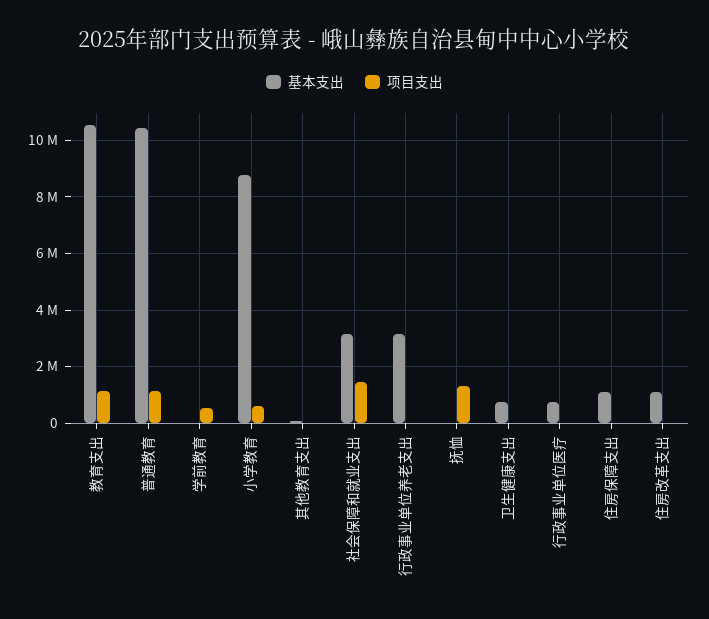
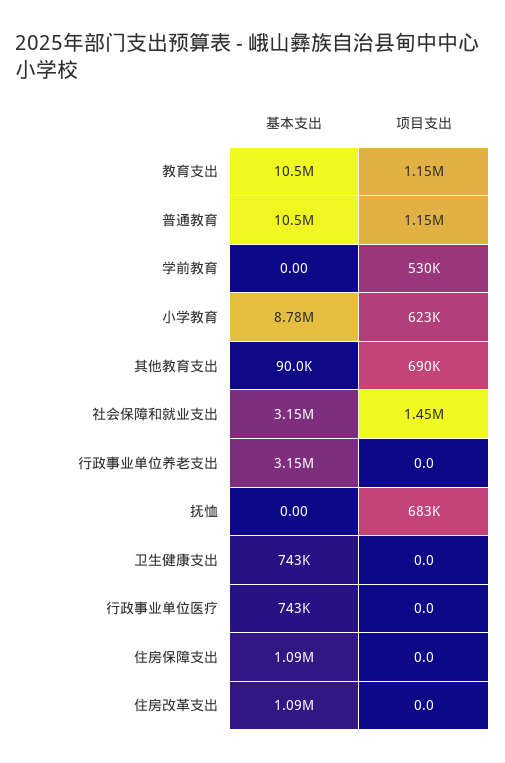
  {
    "基本支出": {
      "教育支出": 10500000,
      "普通教育": 10500000,
      "学前教育": 0,
      "小学教育": 8780000,
      "其他教育支出": 90000,
      "社会保障和就业支出": 3150000,
      "行政事业单位养老支出": 3150000,
      "抚恤": 0,
      "卫生健康支出": 743000,
      "行政事业单位医疗": 743000,
      "住房保障支出": 1090000,
      "住房改革支出": 1090000
    },
    "项目支出": {
      "教育支出": 1150000,
      "普通教育": 1150000,
      "学前教育": 530000,
      "小学教育": 623000,
-     "其他教育支出": 0,
+     "其他教育支出": 690000,
      "社会保障和就业支出": 1450000,
      "行政事业单位养老支出": 0,
-     "抚恤": 1250000,
+     "抚恤": 683000,
      "卫生健康支出": 0,
      "行政事业单位医疗": 0,
      "住房保障支出": 0,
      "住房改革支出": 0
    }
  }

